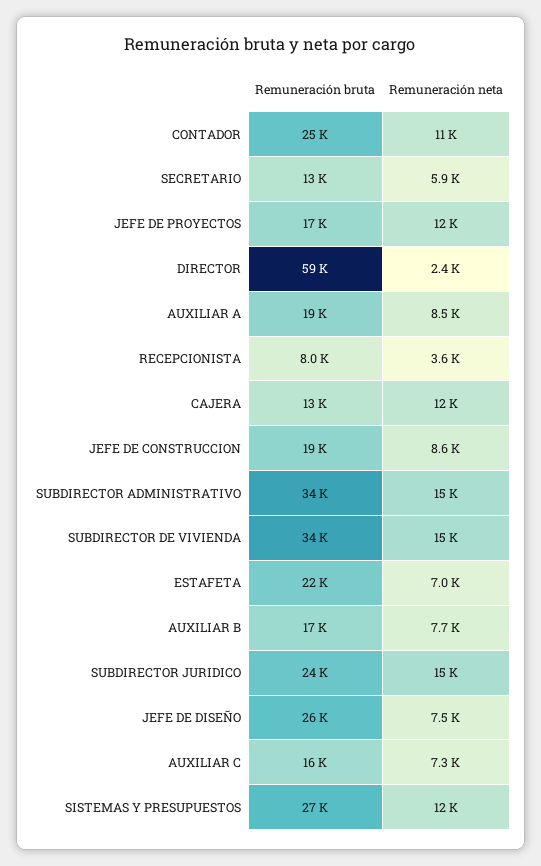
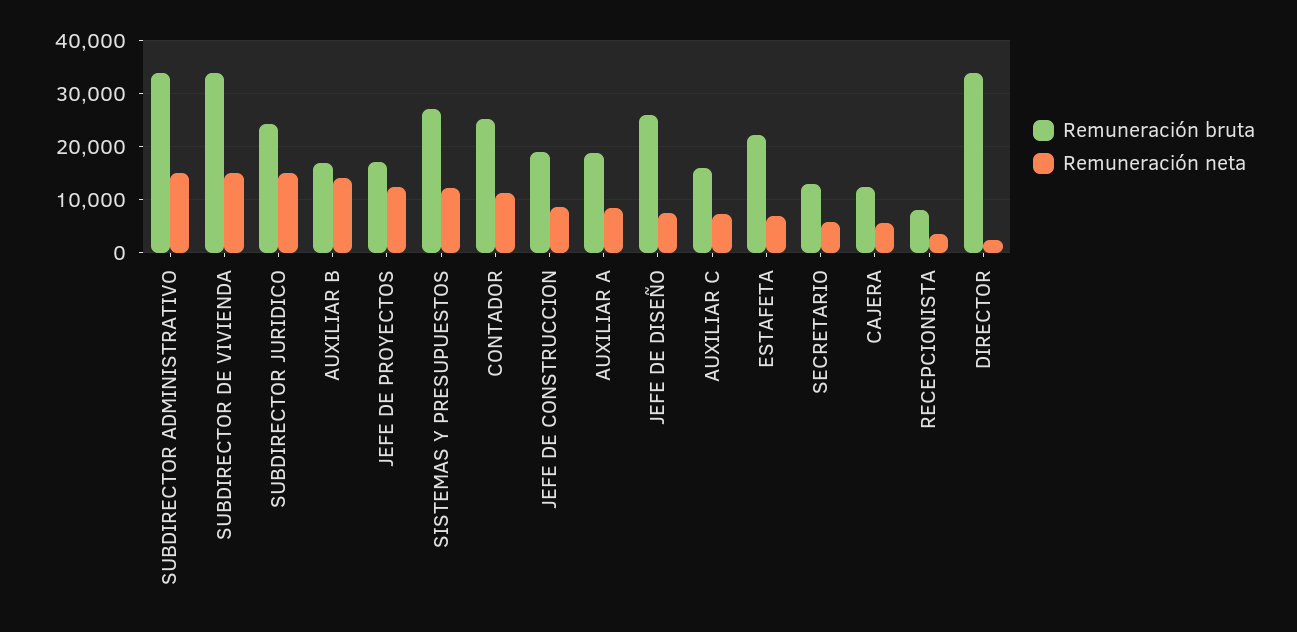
  {
    "Remuneración bruta": {
      "CONTADOR": 25000,
      "SECRETARIO": 13000,
      "JEFE DE PROYECTOS": 17000,
-     "DIRECTOR": 59000,
+     "DIRECTOR": 34000,
      "AUXILIAR A": 19000,
      "RECEPCIONISTA": 8000,
      "CAJERA": 13000,
      "JEFE DE CONSTRUCCION": 19000,
      "SUBDIRECTOR ADMINISTRATIVO": 34000,
      "SUBDIRECTOR DE VIVIENDA": 34000,
      "ESTAFETA": 22000,
      "AUXILIAR B": 17000,
      "SUBDIRECTOR JURIDICO": 24000,
      "JEFE DE DISEÑO": 26000,
      "AUXILIAR C": 16000,
      "SISTEMAS Y PRESUPUESTOS": 27000
    },
    "Remuneración neta": {
      "CONTADOR": 11000,
      "SECRETARIO": 5900,
      "JEFE DE PROYECTOS": 12000,
      "DIRECTOR": 2400,
      "AUXILIAR A": 8500,
      "RECEPCIONISTA": 3600,
-     "CAJERA": 12000,
+     "CAJERA": 6000,
      "JEFE DE CONSTRUCCION": 8600,
      "SUBDIRECTOR ADMINISTRATIVO": 15000,
      "SUBDIRECTOR DE VIVIENDA": 15000,
      "ESTAFETA": 7000,
-     "AUXILIAR B": 7700,
+     "AUXILIAR B": 14000,
      "SUBDIRECTOR JURIDICO": 15000,
      "JEFE DE DISEÑO": 7500,
      "AUXILIAR C": 7300,
      "SISTEMAS Y PRESUPUESTOS": 12000
    }
  }

